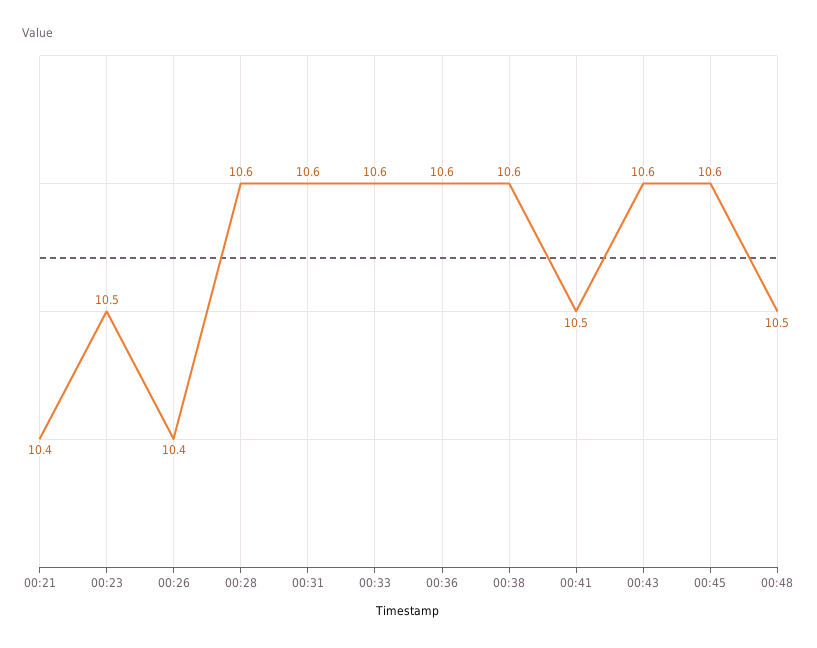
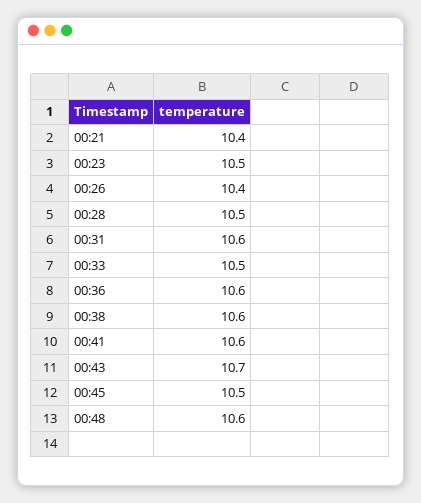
  {
    "00:21": 10.4,
    "00:23": 10.5,
    "00:26": 10.4,
-   "00:28": 10.6,
+   "00:28": 10.5,
    "00:31": 10.6,
-   "00:33": 10.6,
+   "00:33": 10.5,
    "00:36": 10.6,
    "00:38": 10.6,
-   "00:41": 10.5,
+   "00:41": 10.6,
-   "00:43": 10.6,
+   "00:43": 10.7,
-   "00:45": 10.6,
+   "00:45": 10.5,
-   "00:48": 10.5
+   "00:48": 10.6
  }

